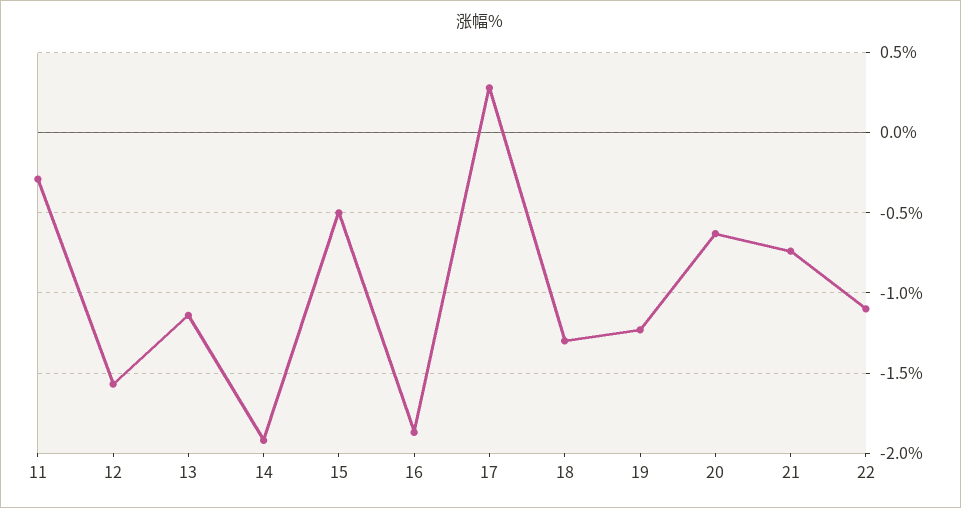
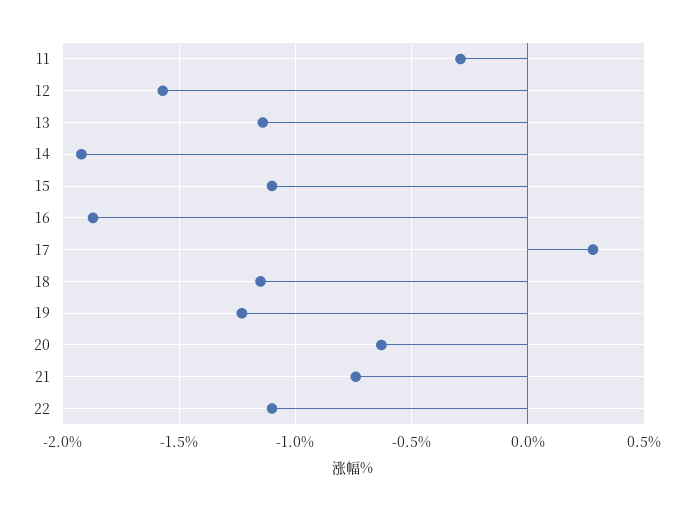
  {
    "11": -0.3,
    "12": -1.55,
    "13": -1.15,
    "14": -1.9,
-   "15": -0.5,
+   "15": -1.1,
    "16": -1.85,
    "17": 0.3,
-   "18": -1.3,
+   "18": -1.15,
    "19": -1.25,
    "20": -0.65,
    "21": -0.75,
    "22": -1.1
  }

